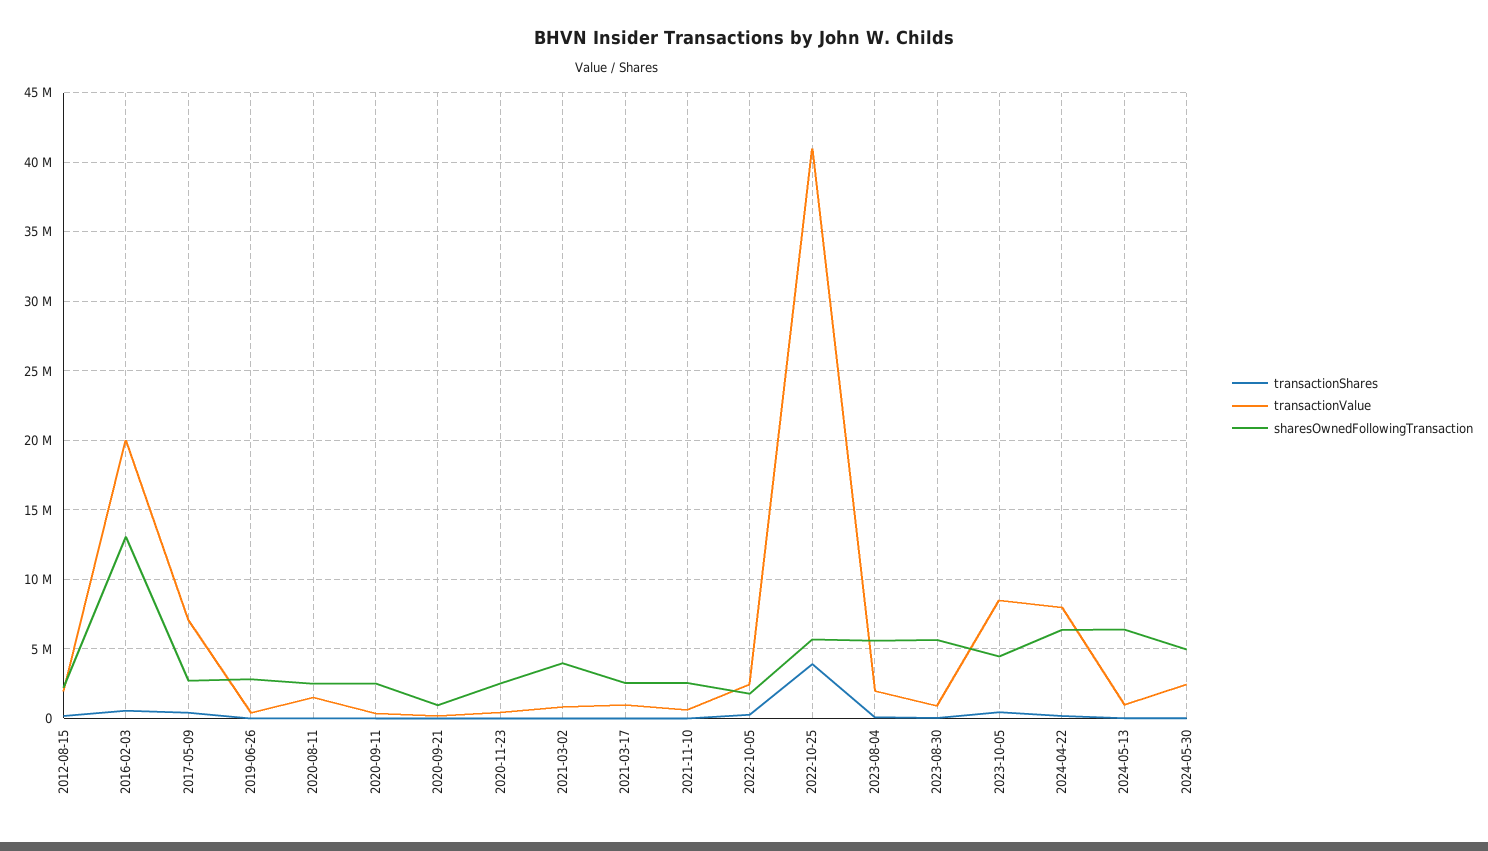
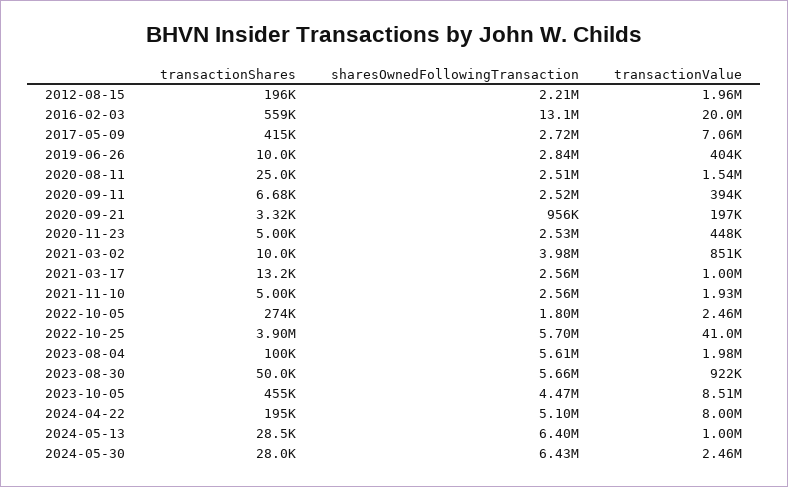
  {
    "transactionShares": {
      "2012-08-15": 196000,
      "2016-02-03": 559000,
      "2017-05-09": 415000,
      "2019-06-26": 10000,
      "2020-08-11": 25000,
      "2020-09-11": 6680,
      "2020-09-21": 3320,
      "2020-11-23": 5000,
      "2021-03-02": 10000,
      "2021-03-17": 13200,
      "2021-11-10": 5000,
      "2022-10-05": 274000,
      "2022-10-25": 3900000,
      "2023-08-04": 100000,
      "2023-08-30": 50000,
      "2023-10-05": 455000,
      "2024-04-22": 195000,
      "2024-05-13": 28500,
      "2024-05-30": 28000
    },
    "transactionValue": {
      "2012-08-15": 1960000,
      "2016-02-03": 20000000,
      "2017-05-09": 7060000,
      "2019-06-26": 404000,
      "2020-08-11": 1540000,
      "2020-09-11": 394000,
      "2020-09-21": 197000,
      "2020-11-23": 448000,
      "2021-03-02": 851000,
      "2021-03-17": 1000000,
-     "2021-11-10": 500000,
+     "2021-11-10": 1930000,
      "2022-10-05": 2460000,
      "2022-10-25": 41000000,
      "2023-08-04": 1980000,
      "2023-08-30": 922000,
      "2023-10-05": 8510000,
      "2024-04-22": 8000000,
      "2024-05-13": 1000000,
      "2024-05-30": 2460000
    },
    "sharesOwnedFollowingTransaction": {
      "2012-08-15": 2210000,
      "2016-02-03": 13100000,
      "2017-05-09": 2720000,
      "2019-06-26": 2840000,
      "2020-08-11": 2510000,
      "2020-09-11": 2520000,
      "2020-09-21": 956000,
      "2020-11-23": 2530000,
      "2021-03-02": 3980000,
      "2021-03-17": 2560000,
      "2021-11-10": 2560000,
      "2022-10-05": 1800000,
      "2022-10-25": 5700000,
      "2023-08-04": 5610000,
      "2023-08-30": 5660000,
      "2023-10-05": 4470000,
-     "2024-04-22": 6500000,
+     "2024-04-22": 5100000,
      "2024-05-13": 6400000,
-     "2024-05-30": 5000000
+     "2024-05-30": 6430000
    }
  }

